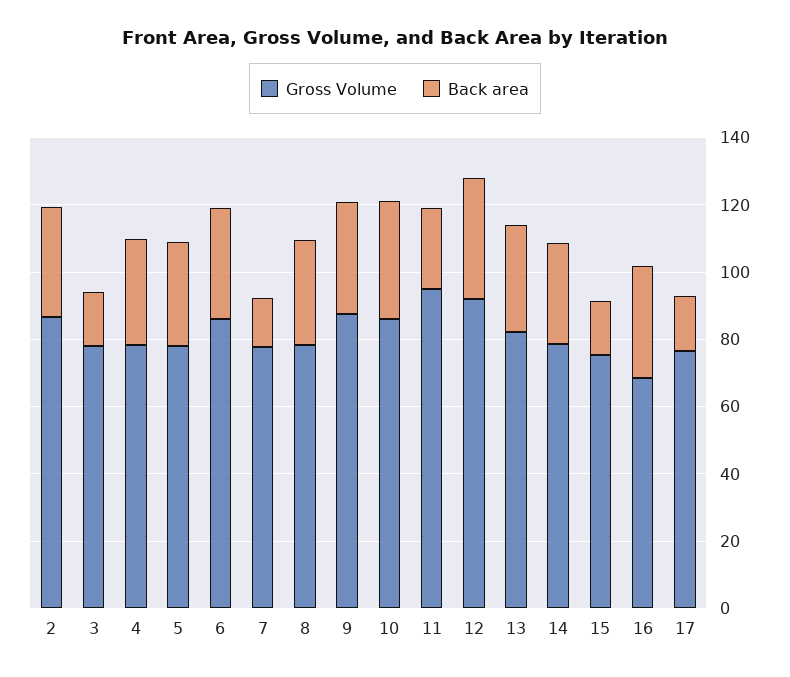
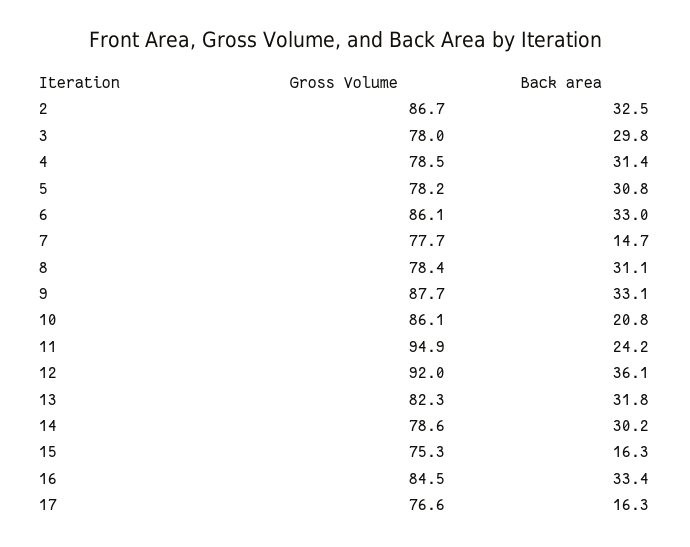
  {
    "Gross Volume": {
      "2": 86.7,
      "3": 78,
      "4": 78.5,
      "5": 78.2,
      "6": 86.1,
      "7": 77.7,
      "8": 78.4,
      "9": 87.7,
      "10": 86.1,
      "11": 94.9,
      "12": 92,
      "13": 82.3,
      "14": 78.6,
      "15": 75.3,
-     "16": 70,
+     "16": 84.5,
      "17": 76.6
    },
    "Back area": {
      "2": 32.5,
-     "3": 15,
+     "3": 29.8,
      "4": 31.4,
      "5": 30.8,
      "6": 33,
      "7": 14.7,
      "8": 31.1,
      "9": 33.1,
-     "10": 35,
+     "10": 20.8,
      "11": 24.2,
      "12": 36.1,
      "13": 31.8,
      "14": 30.2,
      "15": 16.3,
      "16": 33.4,
      "17": 16.3
    }
  }

